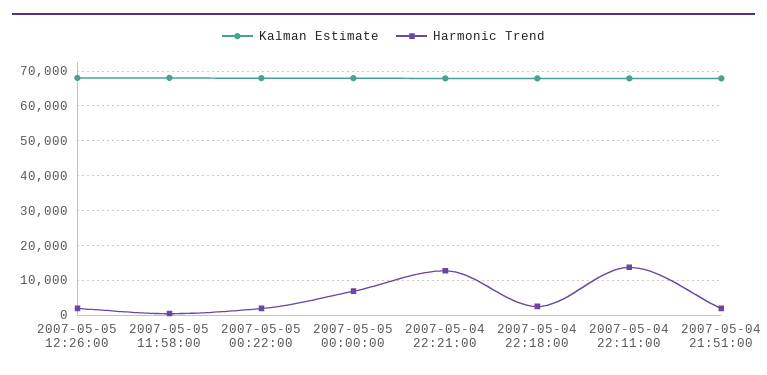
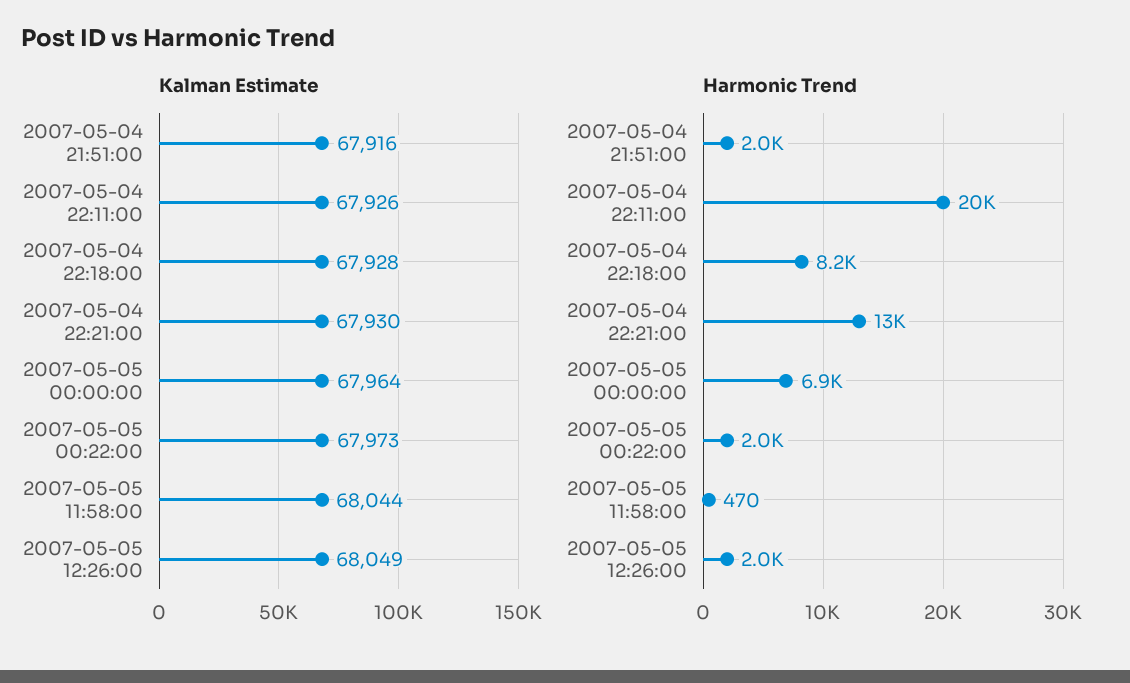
  {
    "Kalman Estimate": {
      "2007-05-05 12:26:00": 68049,
      "2007-05-05 11:58:00": 68044,
      "2007-05-05 00:22:00": 67973,
      "2007-05-05 00:00:00": 67964,
      "2007-05-04 22:21:00": 67930,
      "2007-05-04 22:18:00": 67928,
      "2007-05-04 22:11:00": 67926,
      "2007-05-04 21:51:00": 67916
    },
    "Harmonic Trend": {
      "2007-05-05 12:26:00": 2000,
      "2007-05-05 11:58:00": 470,
      "2007-05-05 00:22:00": 2000,
      "2007-05-05 00:00:00": 6900,
      "2007-05-04 22:21:00": 13000,
-     "2007-05-04 22:18:00": 2000,
+     "2007-05-04 22:18:00": 8200,
-     "2007-05-04 22:11:00": 14000,
+     "2007-05-04 22:11:00": 20000,
      "2007-05-04 21:51:00": 2000
    }
  }

